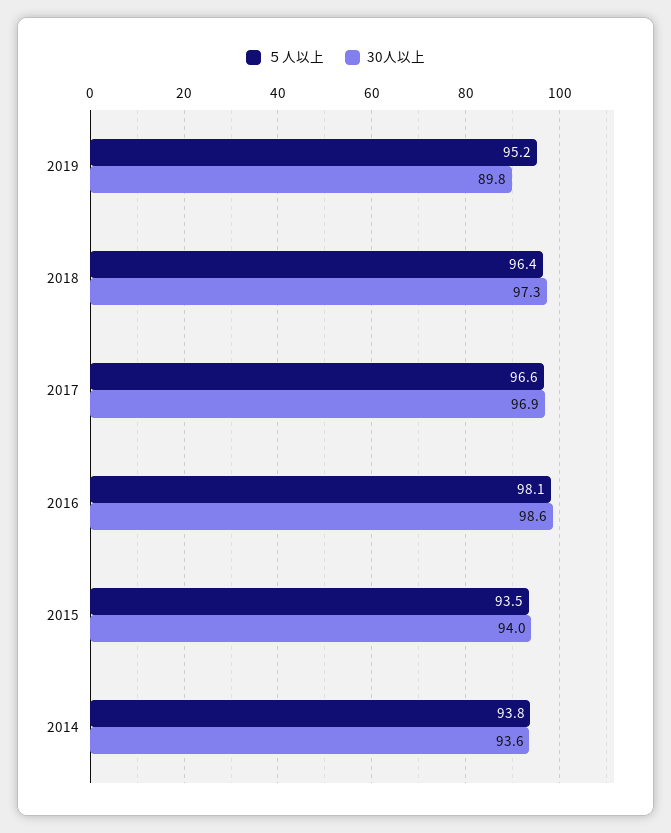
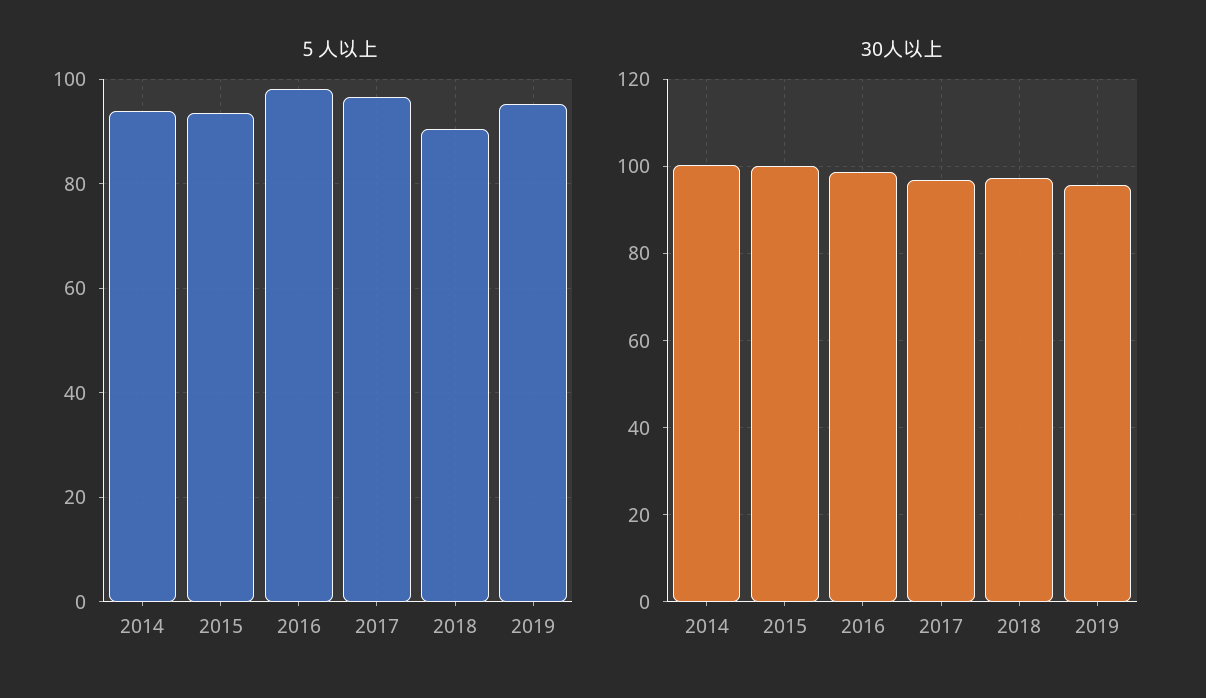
  {
    "５人以上": {
      "2019": 95.2,
-     "2018": 96.4,
+     "2018": 90,
      "2017": 96.6,
      "2016": 98.1,
      "2015": 93.5,
      "2014": 93.8
    },
    "30人以上": {
-     "2019": 89.8,
+     "2019": 96,
      "2018": 97.3,
      "2017": 96.9,
      "2016": 98.6,
-     "2015": 94,
+     "2015": 100,
-     "2014": 93.6
+     "2014": 100
    }
  }

